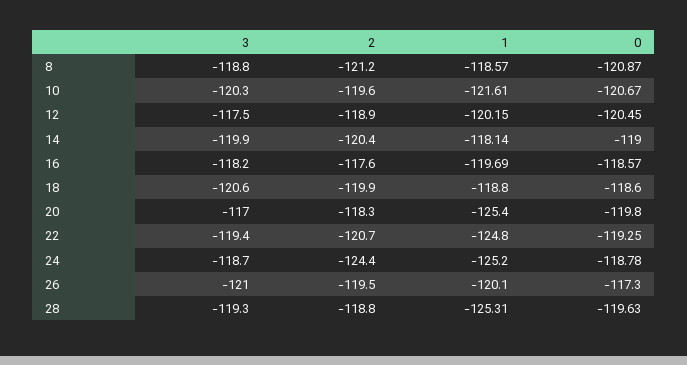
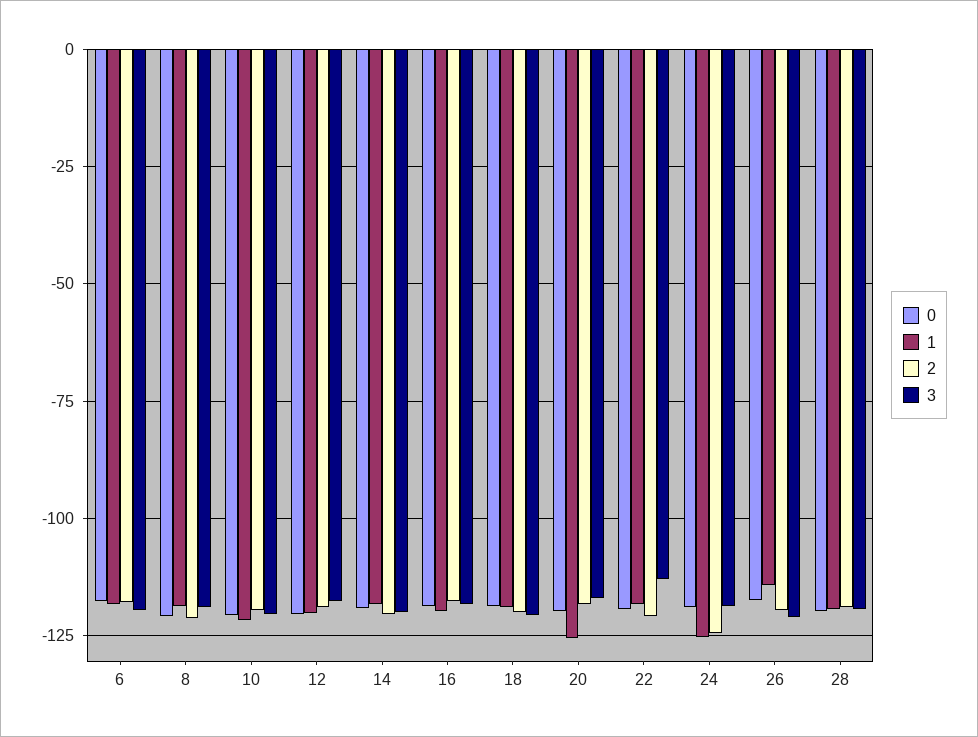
  {
    "3": {
      "8": -118.8,
      "10": -120.3,
      "12": -117.5,
      "14": -119.9,
      "16": -118.2,
      "18": -120.6,
      "20": -117,
-     "22": -119.4,
+     "22": -112.5,
      "24": -118.7,
      "26": -121,
-     "28": -119.3
+     "28": -119.3,
+     "6": -120
    },
    "2": {
      "8": -121.2,
      "10": -119.6,
      "12": -118.9,
      "14": -120.4,
      "16": -117.6,
      "18": -119.9,
      "20": -118.3,
      "22": -120.7,
      "24": -124.4,
      "26": -119.5,
-     "28": -118.8
+     "28": -118.8,
+     "6": -117.5
    },
    "1": {
      "8": -118.57,
      "10": -121.61,
      "12": -120.15,
      "14": -118.14,
      "16": -119.69,
      "18": -118.8,
      "20": -125.4,
-     "22": -124.8,
+     "22": -117.5,
      "24": -125.2,
-     "26": -120.1,
+     "26": -115,
-     "28": -125.31
+     "28": -120,
+     "6": -117.5
    },
    "0": {
      "8": -120.87,
      "10": -120.67,
      "12": -120.45,
      "14": -119,
      "16": -118.57,
      "18": -118.6,
      "20": -119.8,
      "22": -119.25,
      "24": -118.78,
      "26": -117.3,
-     "28": -119.63
+     "28": -119.63,
+     "6": -117.5
    }
  }

